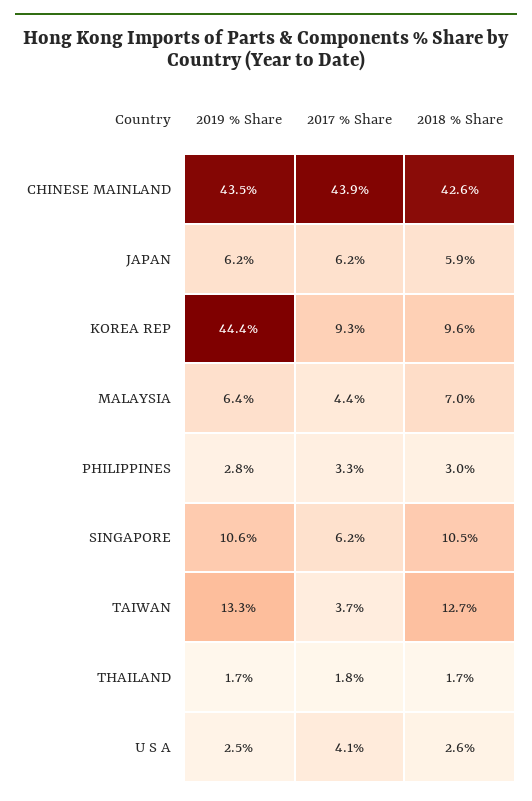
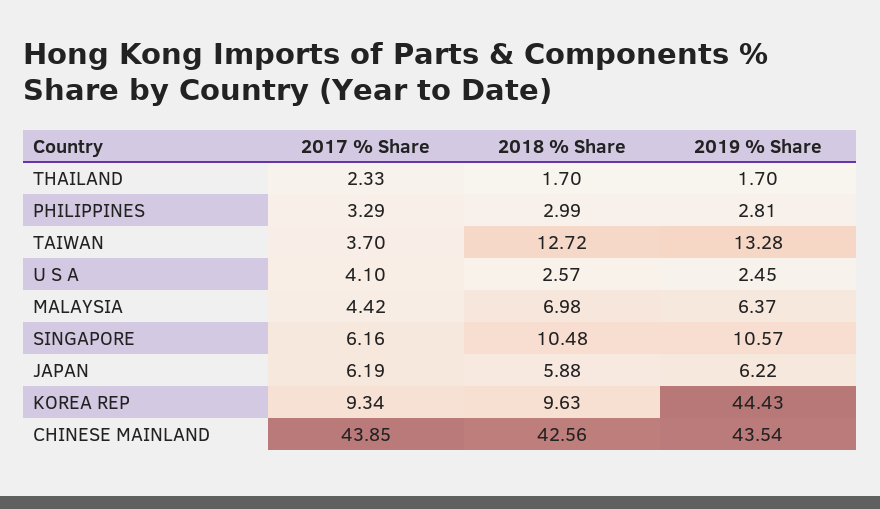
  {
    "2019 % Share": {
      "CHINESE MAINLAND": 43.54,
      "JAPAN": 6.22,
      "KOREA REP": 44.43,
      "MALAYSIA": 6.37,
      "PHILIPPINES": 2.81,
      "SINGAPORE": 10.57,
      "TAIWAN": 13.28,
      "THAILAND": 1.7,
      "U S A": 2.45
    },
    "2017 % Share": {
      "CHINESE MAINLAND": 43.85,
      "JAPAN": 6.19,
      "KOREA REP": 9.34,
      "MALAYSIA": 4.42,
      "PHILIPPINES": 3.29,
      "SINGAPORE": 6.16,
      "TAIWAN": 3.7,
-     "THAILAND": 1.8,
+     "THAILAND": 2.33,
      "U S A": 4.1
    },
    "2018 % Share": {
      "CHINESE MAINLAND": 42.56,
      "JAPAN": 5.88,
      "KOREA REP": 9.63,
      "MALAYSIA": 6.98,
      "PHILIPPINES": 2.99,
      "SINGAPORE": 10.48,
      "TAIWAN": 12.72,
      "THAILAND": 1.7,
      "U S A": 2.57
    }
  }

